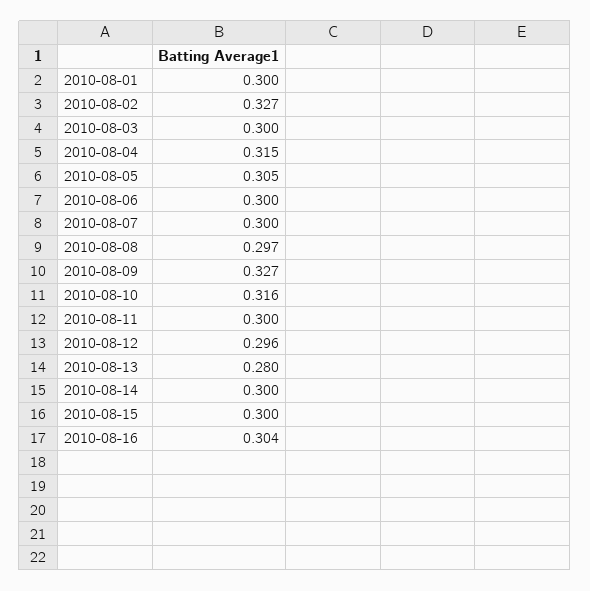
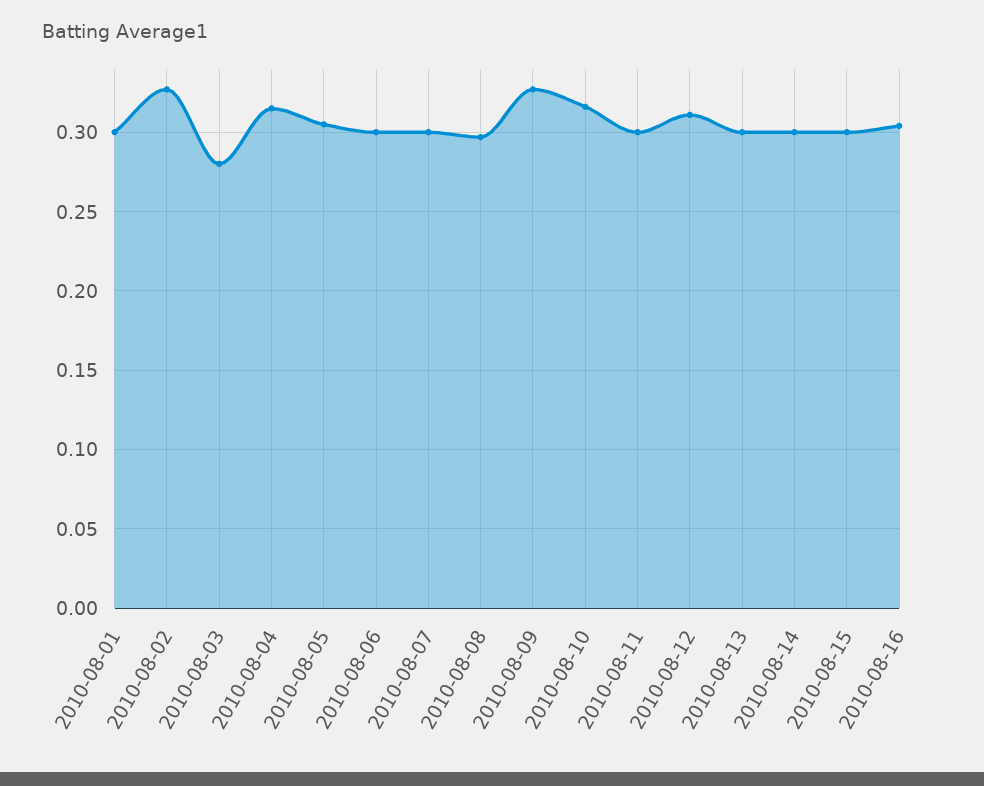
  {
    "2010-08-01": 0.3,
    "2010-08-02": 0.327,
-   "2010-08-03": 0.3,
+   "2010-08-03": 0.28,
    "2010-08-04": 0.315,
    "2010-08-05": 0.305,
    "2010-08-06": 0.3,
    "2010-08-07": 0.3,
    "2010-08-08": 0.297,
    "2010-08-09": 0.327,
    "2010-08-10": 0.316,
    "2010-08-11": 0.3,
-   "2010-08-12": 0.296,
+   "2010-08-12": 0.31,
-   "2010-08-13": 0.28,
+   "2010-08-13": 0.3,
    "2010-08-14": 0.3,
    "2010-08-15": 0.3,
    "2010-08-16": 0.304
  }

